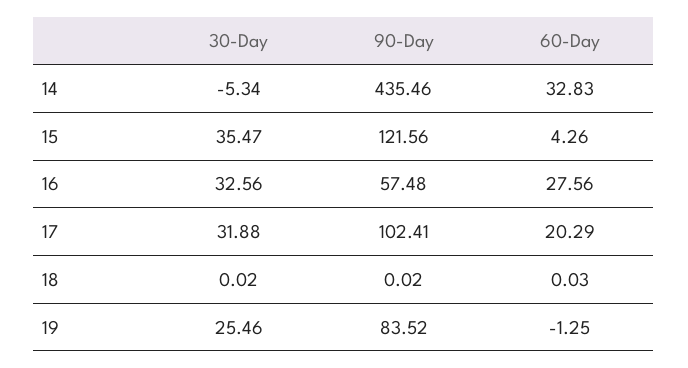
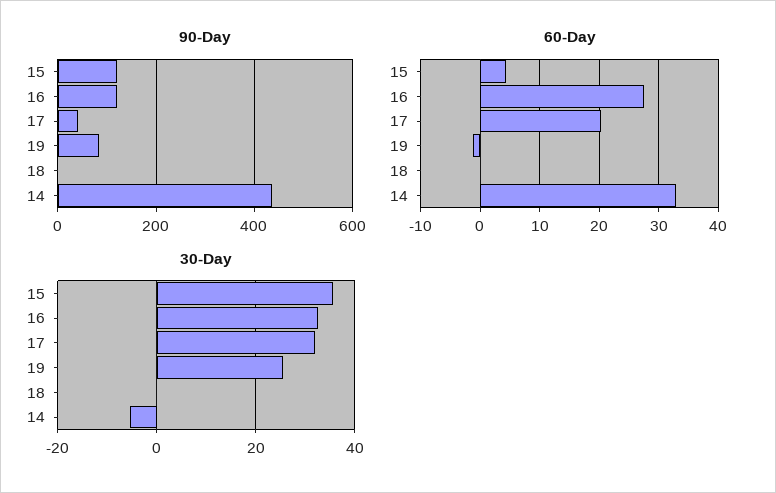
  {
    "30-Day": {
      "14": -5.34,
      "15": 35.47,
      "16": 32.56,
      "17": 31.88,
      "18": 0.02,
      "19": 25.46
    },
    "90-Day": {
      "14": 435.46,
      "15": 121.56,
-     "16": 57.48,
+     "16": 120,
-     "17": 102.41,
+     "17": 40,
      "18": 0.02,
      "19": 83.52
    },
    "60-Day": {
      "14": 32.83,
      "15": 4.26,
      "16": 27.56,
      "17": 20.29,
      "18": 0.03,
      "19": -1.25
    }
  }

